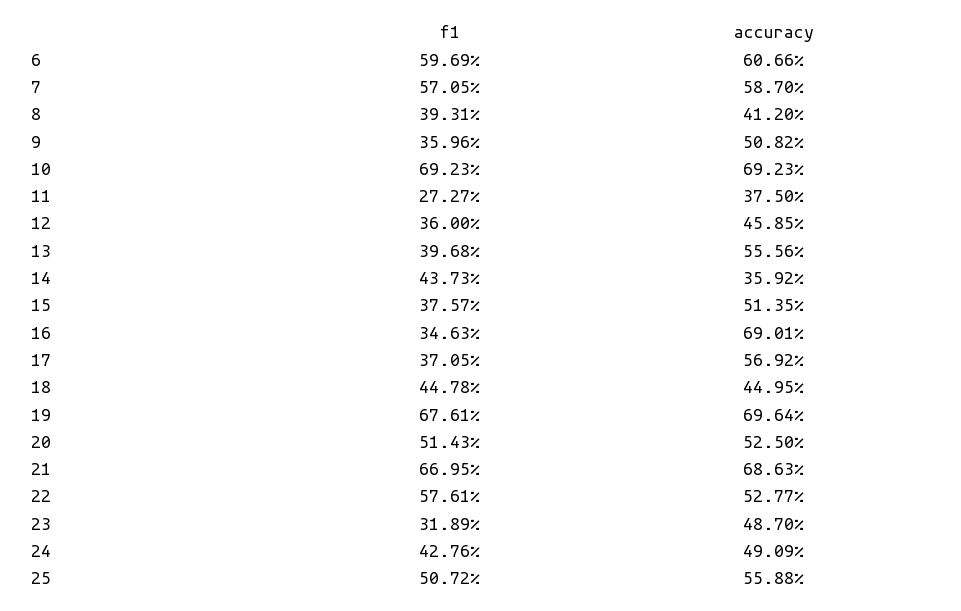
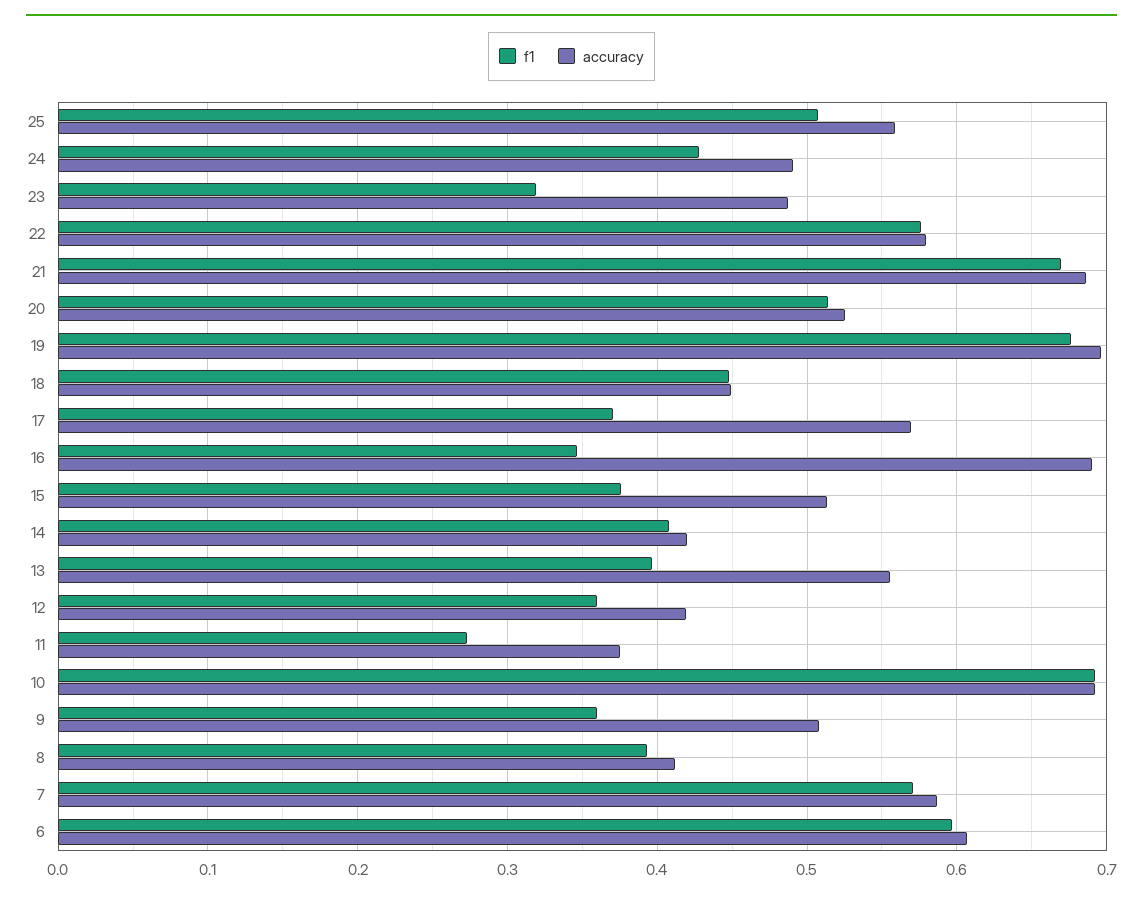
  {
    "f1": {
      "6": 0.5969,
      "7": 0.5705,
      "8": 0.3931,
      "9": 0.3596,
      "10": 0.6923,
      "11": 0.2727,
      "12": 0.36,
      "13": 0.3968,
-     "14": 0.4373,
+     "14": 0.41,
      "15": 0.3757,
      "16": 0.3463,
      "17": 0.3705,
      "18": 0.4478,
      "19": 0.6761,
      "20": 0.5143,
      "21": 0.6695,
      "22": 0.5761,
      "23": 0.3189,
      "24": 0.4276,
      "25": 0.5072
    },
    "accuracy": {
      "6": 0.6066,
      "7": 0.587,
      "8": 0.412,
      "9": 0.5082,
      "10": 0.6923,
      "11": 0.375,
-     "12": 0.4585,
+     "12": 0.42,
      "13": 0.5556,
-     "14": 0.3592,
+     "14": 0.42,
      "15": 0.5135,
      "16": 0.6901,
      "17": 0.5692,
      "18": 0.4495,
      "19": 0.6964,
      "20": 0.525,
      "21": 0.6863,
-     "22": 0.5277,
+     "22": 0.58,
      "23": 0.487,
      "24": 0.4909,
      "25": 0.5588
    }
  }

